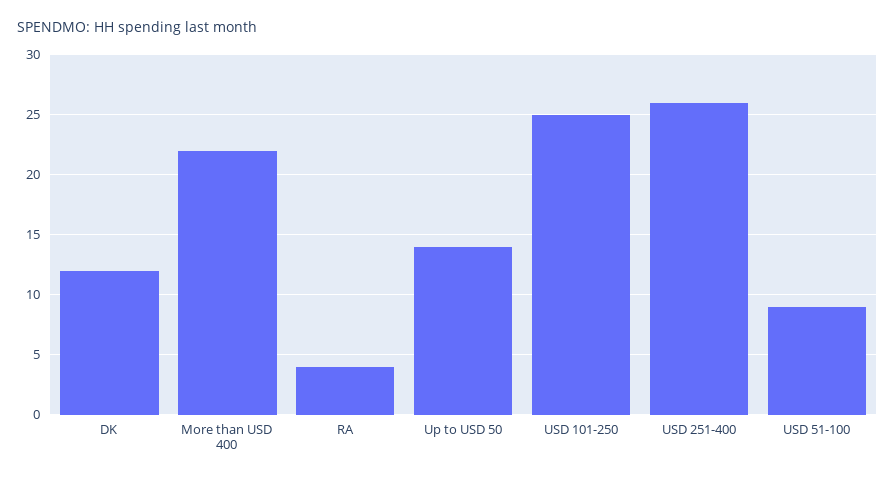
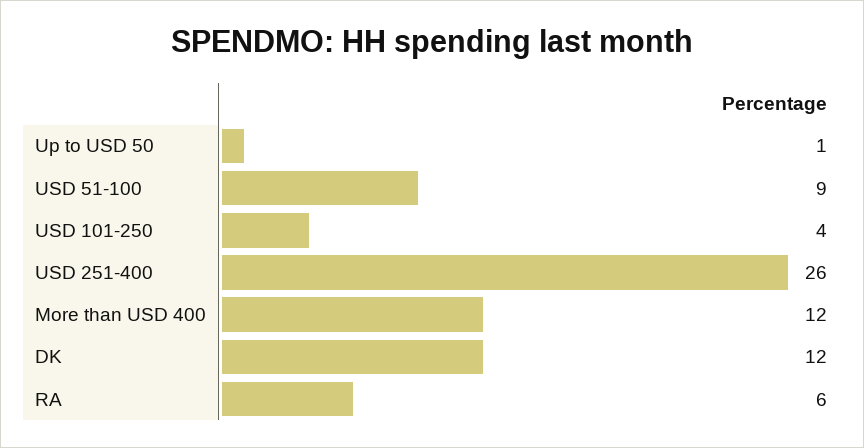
  {
    "DK": 12,
-   "More than USD 400": 22,
+   "More than USD 400": 12,
-   "RA": 4,
+   "RA": 6,
-   "Up to USD 50": 14,
+   "Up to USD 50": 1,
-   "USD 101-250": 25,
+   "USD 101-250": 4,
    "USD 251-400": 26,
    "USD 51-100": 9
  }

